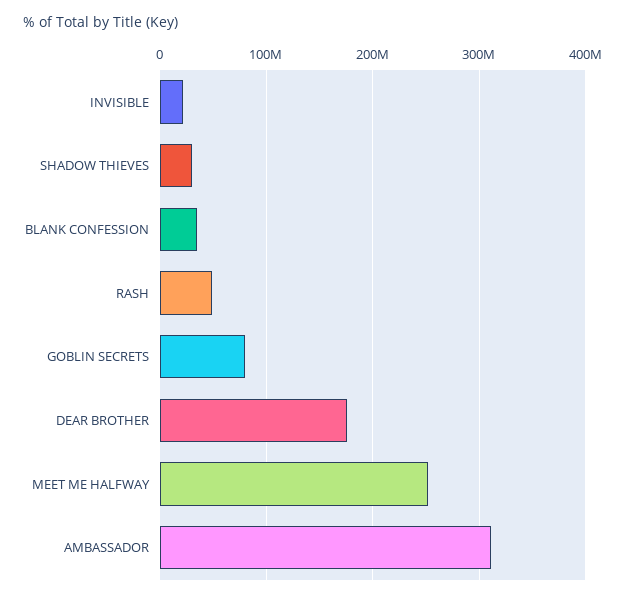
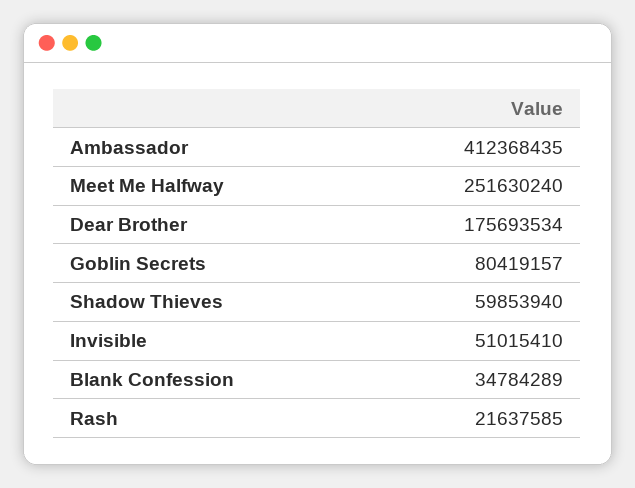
  {
-   "INVISIBLE": 20000000,
+   "INVISIBLE": 51015410,
-   "SHADOW THIEVES": 30000000,
+   "SHADOW THIEVES": 59853940,
    "BLANK CONFESSION": 34784289,
-   "RASH": 50000000,
+   "RASH": 21637585,
    "GOBLIN SECRETS": 80419157,
    "DEAR BROTHER": 175693534,
    "MEET ME HALFWAY": 251630240,
-   "AMBASSADOR": 310000000
+   "AMBASSADOR": 412368435
  }

